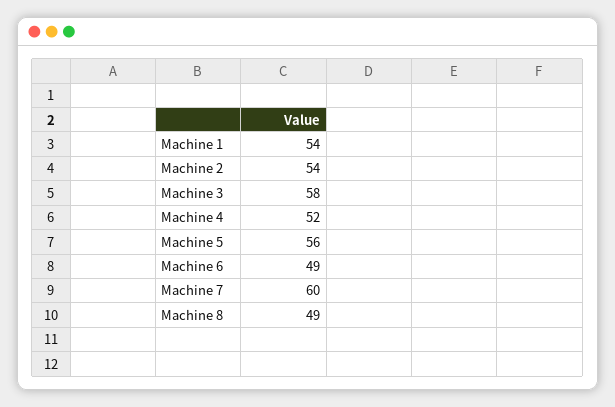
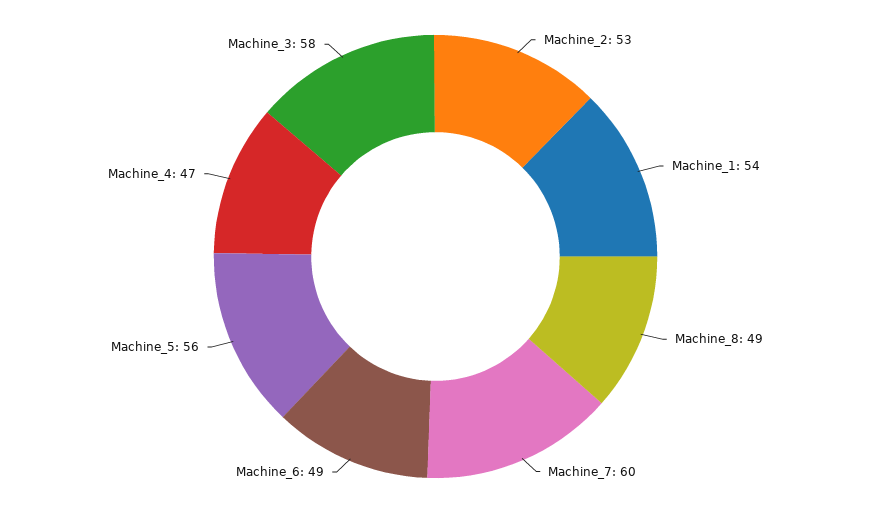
  {
    "Machine 1": 54,
-   "Machine 2": 54,
+   "Machine 2": 53,
    "Machine 3": 58,
-   "Machine 4": 52,
+   "Machine 4": 47,
    "Machine 5": 56,
    "Machine 6": 49,
    "Machine 7": 60,
    "Machine 8": 49
  }

